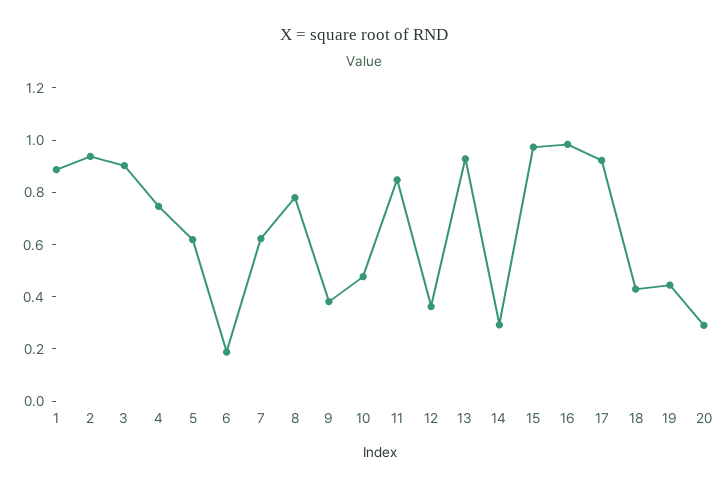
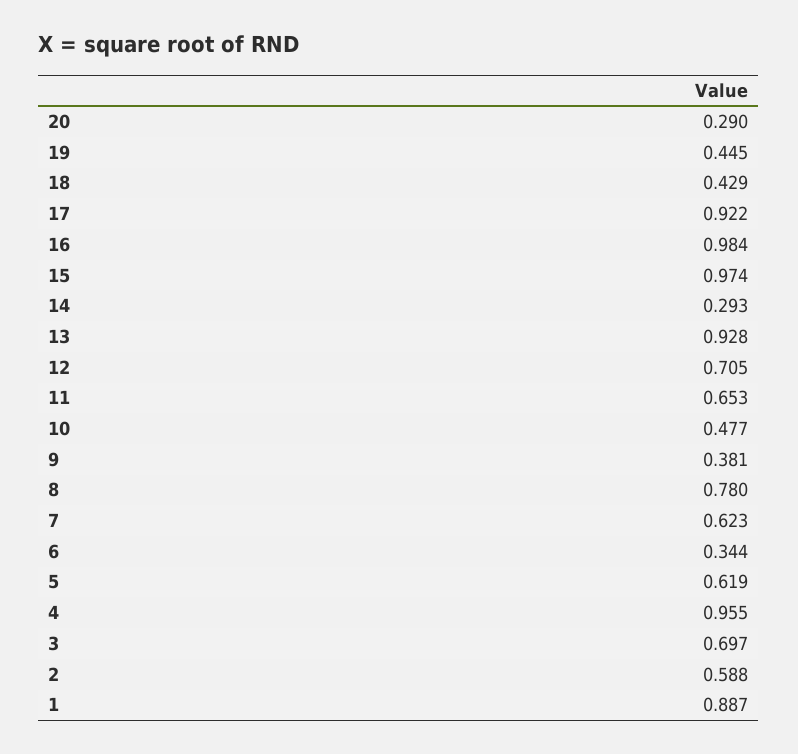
  {
    "1": 0.887,
-   "2": 0.95,
+   "2": 0.588,
-   "3": 0.9,
+   "3": 0.697,
-   "4": 0.75,
+   "4": 0.955,
    "5": 0.619,
-   "6": 0.2,
+   "6": 0.344,
    "7": 0.623,
    "8": 0.78,
    "9": 0.381,
    "10": 0.477,
-   "11": 0.85,
+   "11": 0.653,
-   "12": 0.35,
+   "12": 0.705,
    "13": 0.928,
    "14": 0.293,
    "15": 0.974,
    "16": 0.984,
    "17": 0.922,
    "18": 0.429,
    "19": 0.445,
    "20": 0.29
  }

